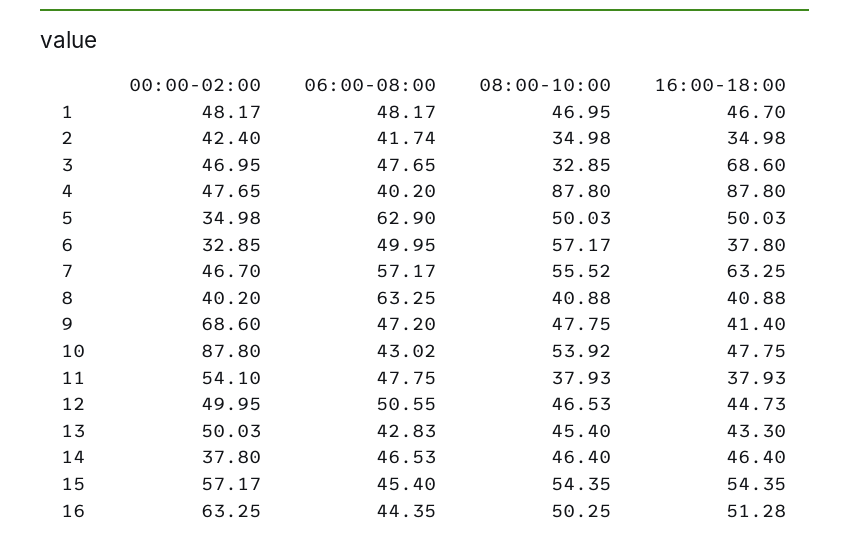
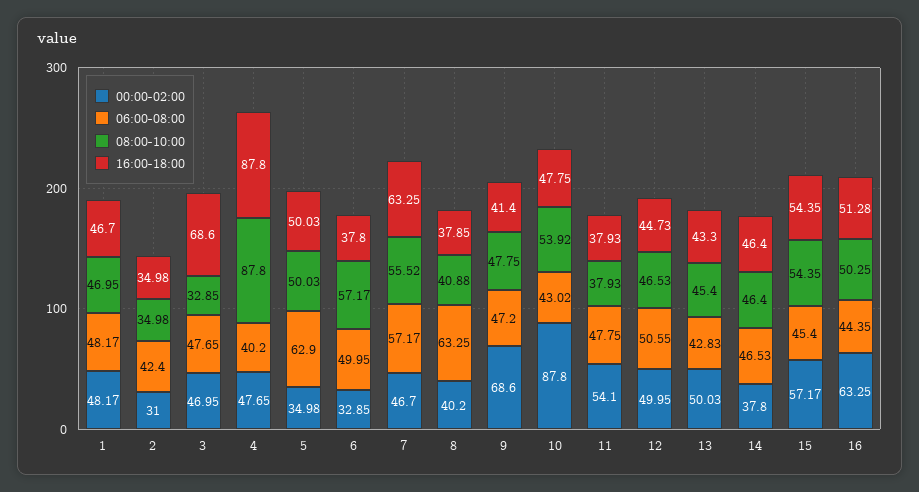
  {
    "00:00-02:00": {
      "1": 48.17,
-     "2": 42.4,
+     "2": 31,
      "3": 46.95,
      "4": 47.65,
      "5": 34.98,
      "6": 32.85,
      "7": 46.7,
      "8": 40.2,
      "9": 68.6,
      "10": 87.8,
      "11": 54.1,
      "12": 49.95,
      "13": 50.03,
      "14": 37.8,
      "15": 57.17,
      "16": 63.25
    },
    "06:00-08:00": {
      "1": 48.17,
-     "2": 41.74,
+     "2": 42.4,
      "3": 47.65,
      "4": 40.2,
      "5": 62.9,
      "6": 49.95,
      "7": 57.17,
      "8": 63.25,
      "9": 47.2,
      "10": 43.02,
      "11": 47.75,
      "12": 50.55,
      "13": 42.83,
      "14": 46.53,
      "15": 45.4,
      "16": 44.35
    },
    "08:00-10:00": {
      "1": 46.95,
      "2": 34.98,
      "3": 32.85,
      "4": 87.8,
      "5": 50.03,
      "6": 57.17,
      "7": 55.52,
      "8": 40.88,
      "9": 47.75,
      "10": 53.92,
      "11": 37.93,
      "12": 46.53,
      "13": 45.4,
      "14": 46.4,
      "15": 54.35,
      "16": 50.25
    },
    "16:00-18:00": {
      "1": 46.7,
      "2": 34.98,
      "3": 68.6,
      "4": 87.8,
      "5": 50.03,
      "6": 37.8,
      "7": 63.25,
-     "8": 40.88,
+     "8": 37.85,
      "9": 41.4,
      "10": 47.75,
      "11": 37.93,
      "12": 44.73,
      "13": 43.3,
      "14": 46.4,
      "15": 54.35,
      "16": 51.28
    }
  }

